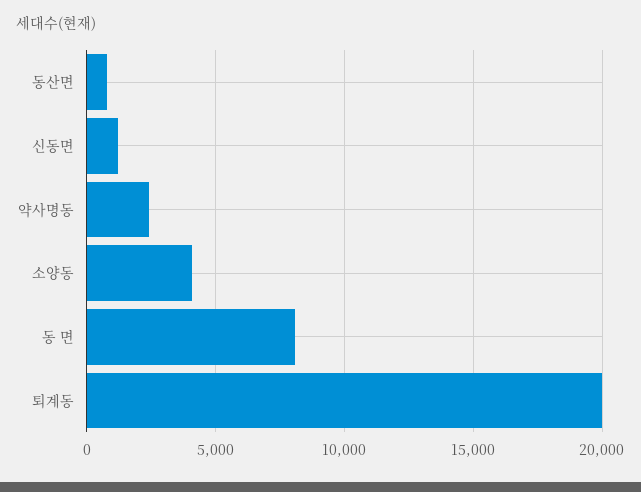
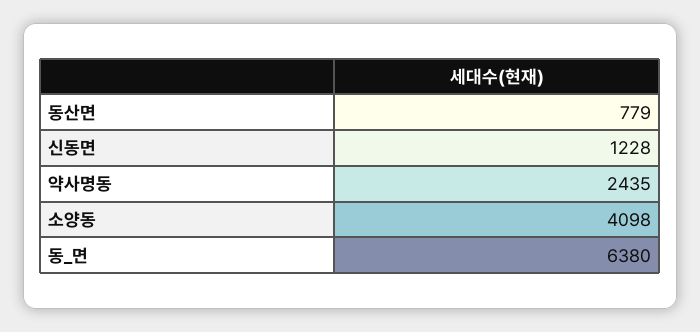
  {
    "동산면": 779,
    "신동면": 1228,
    "약사명동": 2435,
    "소양동": 4098,
-   "동 면": 8000,
+   "동 면": 6380
-   "퇴계동": 20000
  }

